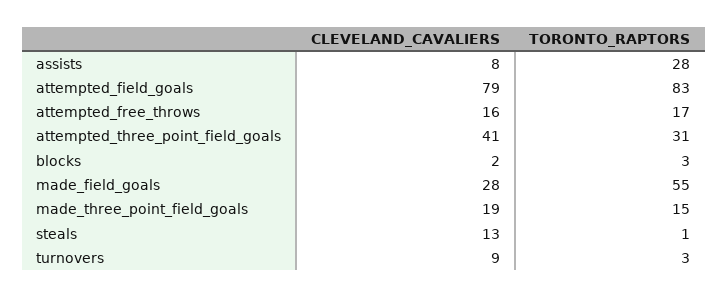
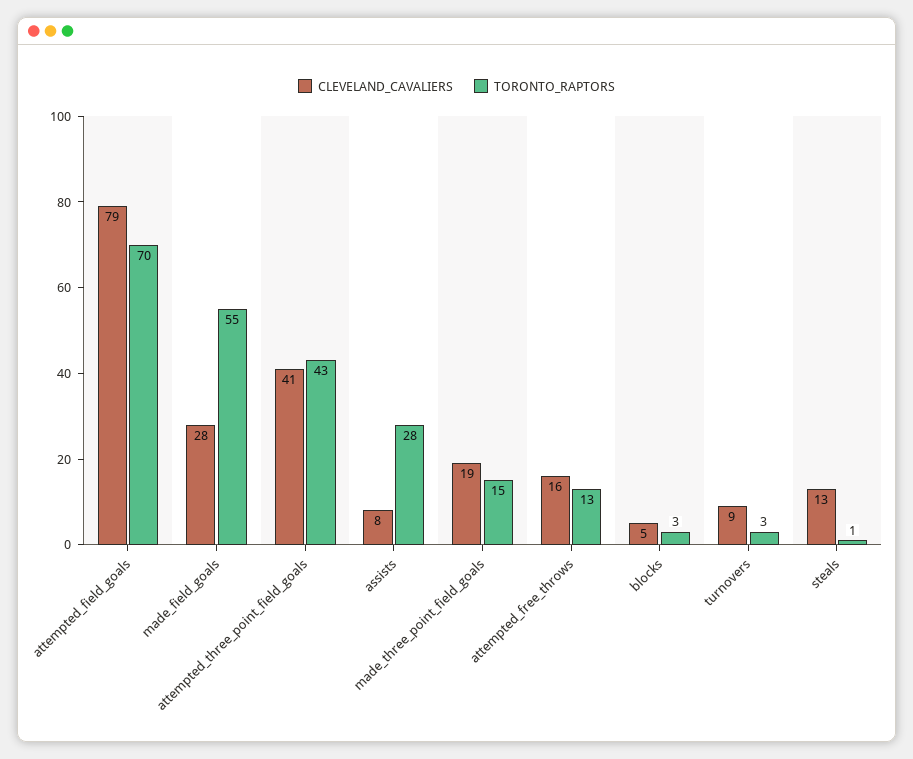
  {
    "CLEVELAND_CAVALIERS": {
      "assists": 8,
      "attempted_field_goals": 79,
      "attempted_free_throws": 16,
      "attempted_three_point_field_goals": 41,
-     "blocks": 2,
+     "blocks": 5,
      "made_field_goals": 28,
      "made_three_point_field_goals": 19,
      "steals": 13,
      "turnovers": 9
    },
    "TORONTO_RAPTORS": {
      "assists": 28,
-     "attempted_field_goals": 83,
+     "attempted_field_goals": 70,
-     "attempted_free_throws": 17,
+     "attempted_free_throws": 13,
-     "attempted_three_point_field_goals": 31,
+     "attempted_three_point_field_goals": 43,
      "blocks": 3,
      "made_field_goals": 55,
      "made_three_point_field_goals": 15,
      "steals": 1,
      "turnovers": 3
    }
  }

